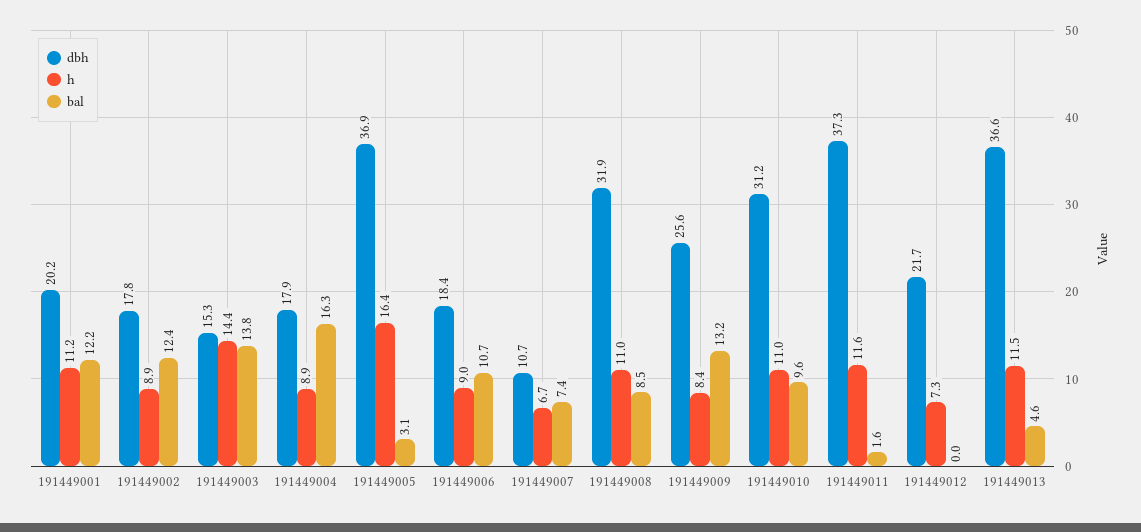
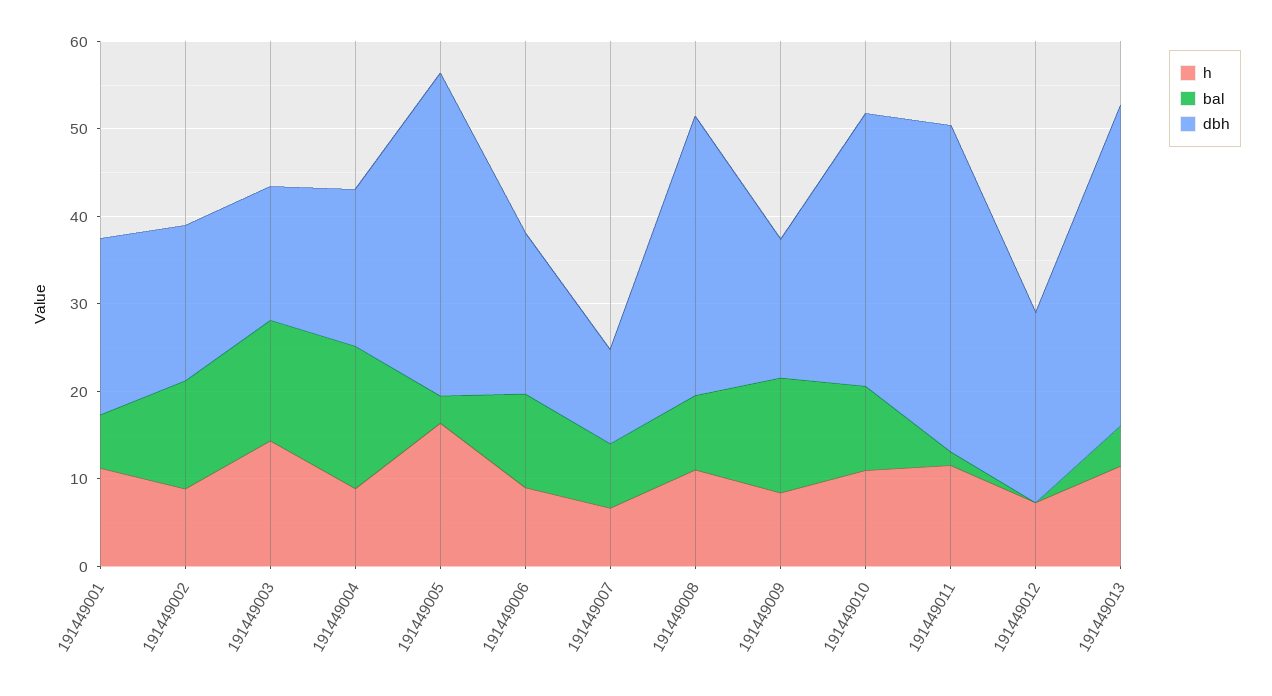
  {
    "dbh": {
      "191449001": 20.2,
      "191449002": 17.8,
      "191449003": 15.3,
      "191449004": 17.9,
      "191449005": 36.9,
      "191449006": 18.4,
      "191449007": 10.7,
      "191449008": 31.9,
-     "191449009": 25.6,
+     "191449009": 16,
      "191449010": 31.2,
      "191449011": 37.3,
      "191449012": 21.7,
      "191449013": 36.6
    },
    "h": {
      "191449001": 11.2,
      "191449002": 8.9,
      "191449003": 14.4,
      "191449004": 8.9,
      "191449005": 16.4,
      "191449006": 9,
      "191449007": 6.7,
      "191449008": 11,
      "191449009": 8.4,
      "191449010": 11,
      "191449011": 11.6,
      "191449012": 7.3,
      "191449013": 11.5
    },
    "bal": {
-     "191449001": 12.2,
+     "191449001": 6,
      "191449002": 12.4,
      "191449003": 13.8,
      "191449004": 16.3,
      "191449005": 3.1,
      "191449006": 10.7,
      "191449007": 7.4,
      "191449008": 8.5,
      "191449009": 13.2,
      "191449010": 9.6,
      "191449011": 1.6,
      "191449012": 0,
      "191449013": 4.6
    }
  }

